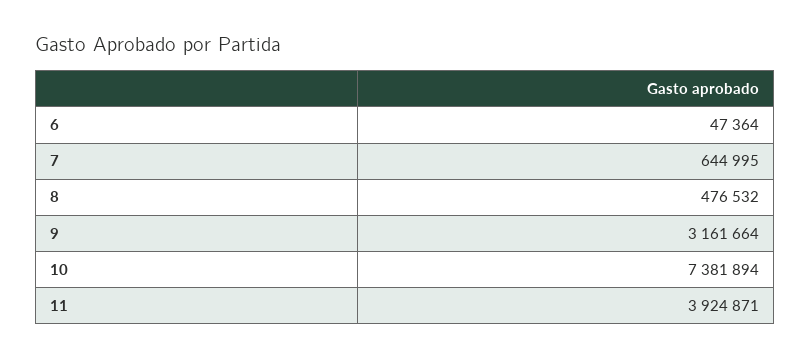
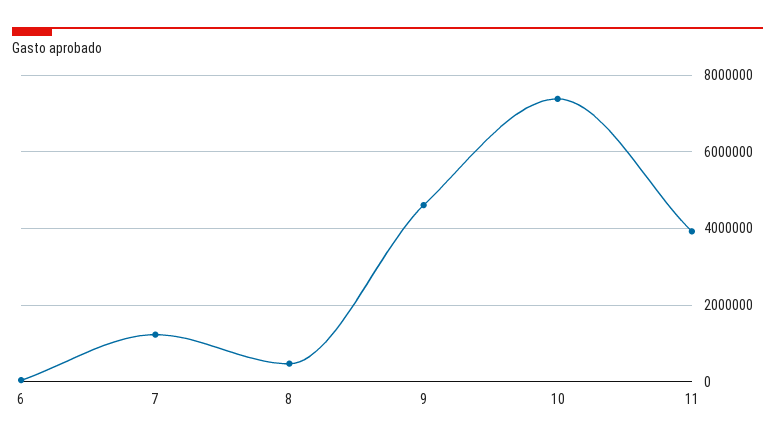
  {
    "6": 47364,
-   "7": 644995,
+   "7": 1200000,
    "8": 476532,
-   "9": 3161664,
+   "9": 4600000,
    "10": 7381894,
    "11": 3924871
  }

